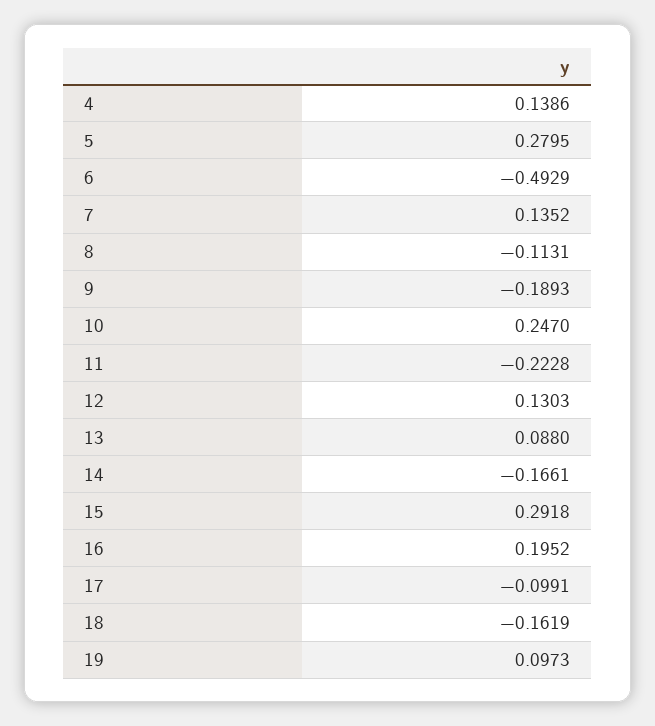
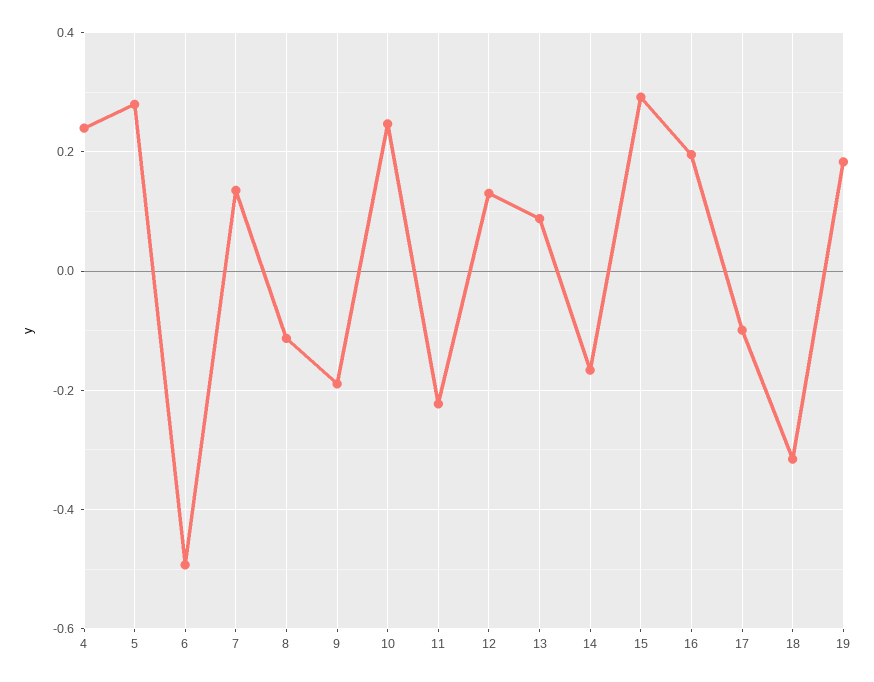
  {
-   "4": 0.1386,
+   "4": 0.24,
    "5": 0.2795,
    "6": -0.4929,
    "7": 0.1352,
    "8": -0.1131,
    "9": -0.1893,
    "10": 0.247,
    "11": -0.2228,
    "12": 0.1303,
    "13": 0.088,
    "14": -0.1661,
    "15": 0.2918,
    "16": 0.1952,
    "17": -0.0991,
-   "18": -0.1619,
+   "18": -0.32,
-   "19": 0.0973
+   "19": 0.18
  }

